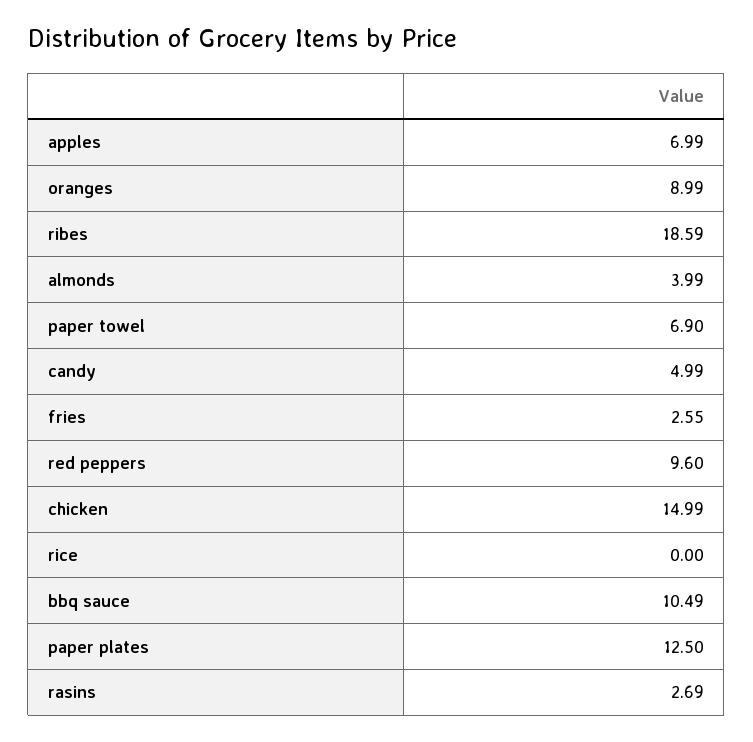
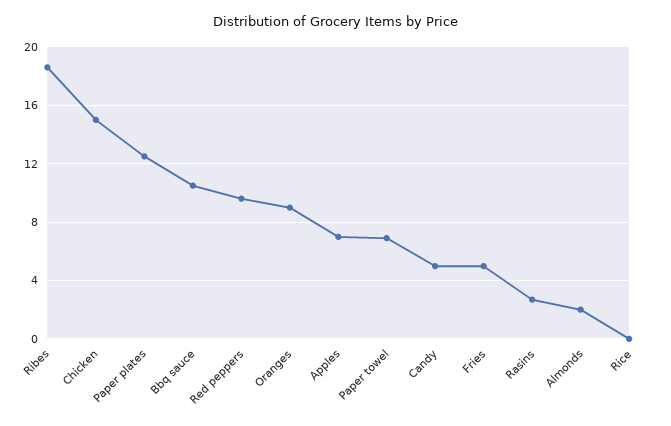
  {
    "apples": 6.99,
    "oranges": 8.99,
    "ribes": 18.59,
-   "almonds": 3.99,
+   "almonds": 2,
    "paper towel": 6.9,
    "candy": 4.99,
-   "fries": 2.55,
+   "fries": 5,
    "red peppers": 9.6,
    "chicken": 14.99,
    "rice": 0,
    "bbq sauce": 10.49,
    "paper plates": 12.5,
    "rasins": 2.69
  }

